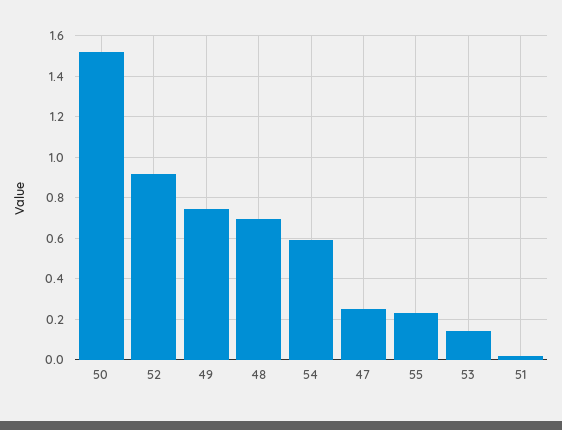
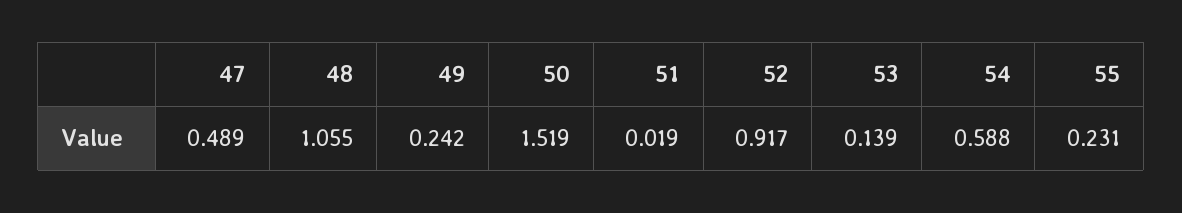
  {
    "50": 1.519,
    "52": 0.917,
-   "49": 0.75,
+   "49": 0.242,
-   "48": 0.7,
+   "48": 1.055,
    "54": 0.588,
-   "47": 0.25,
+   "47": 0.489,
    "55": 0.231,
    "53": 0.139,
    "51": 0.019
  }

